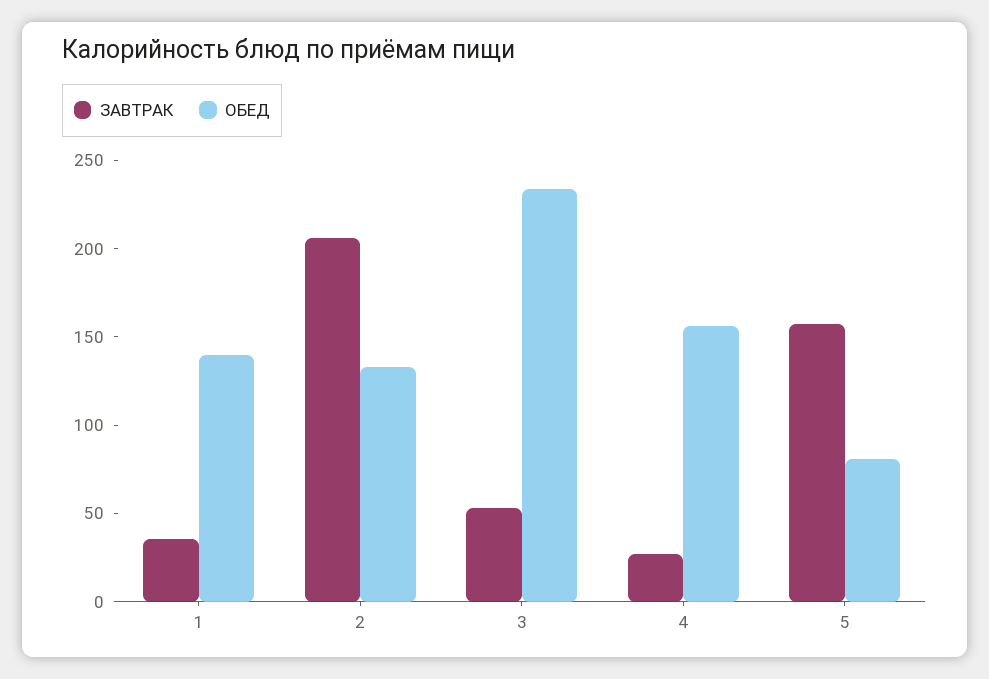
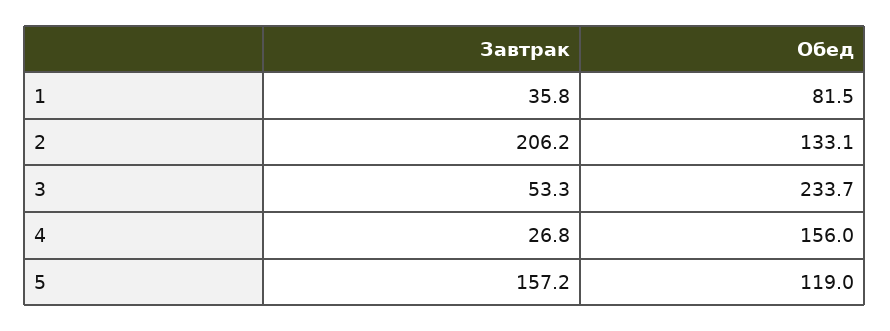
  {
    "ЗАВТРАК": {
      "1": 35.8,
      "2": 206.2,
      "3": 53.3,
      "4": 26.8,
      "5": 157.2
    },
    "ОБЕД": {
-     "1": 140,
+     "1": 81.5,
      "2": 133.1,
      "3": 233.7,
      "4": 156,
-     "5": 80
+     "5": 119
    }
  }

